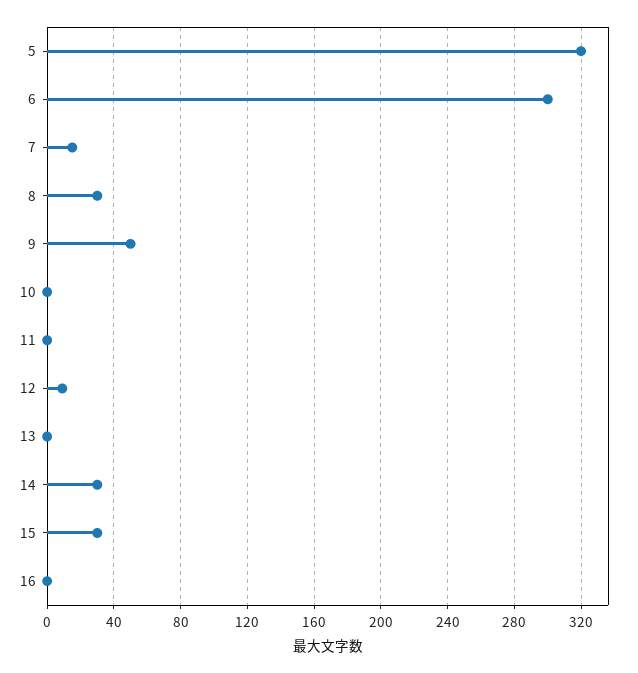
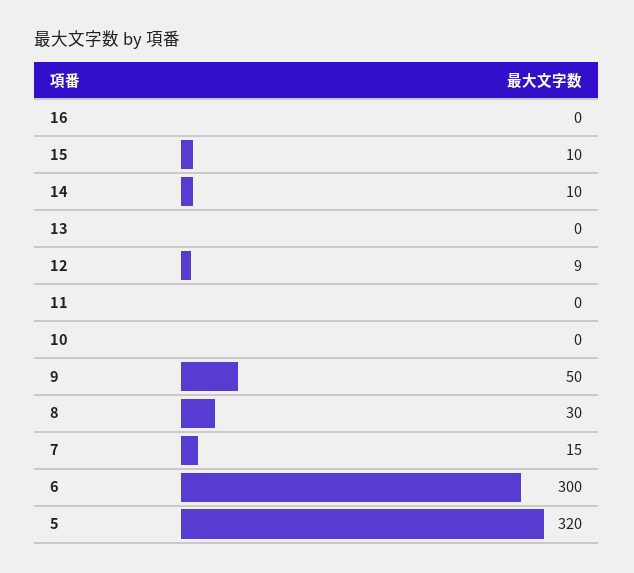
  {
    "5": 320,
    "6": 300,
    "7": 15,
    "8": 30,
    "9": 50,
    "10": 0,
    "11": 0,
    "12": 9,
    "13": 0,
-   "14": 30,
+   "14": 10,
-   "15": 30,
+   "15": 10,
    "16": 0
  }

